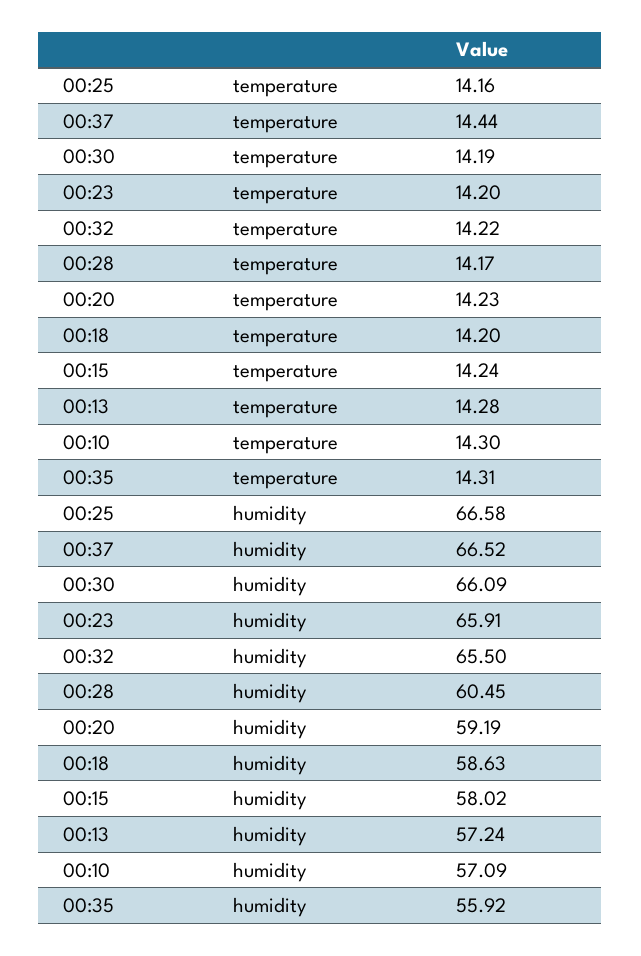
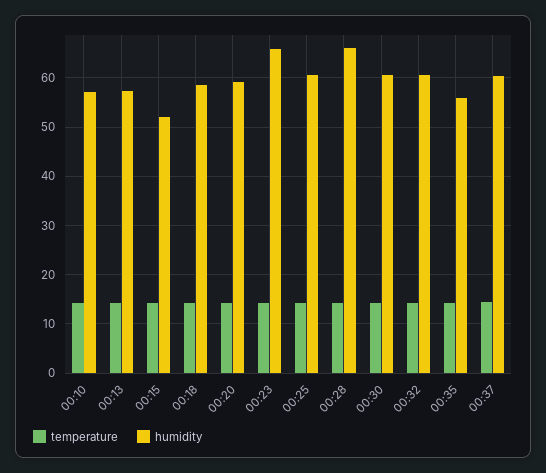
  {
    "temperature": {
      "00:25": 14.16,
      "00:37": 14.44,
      "00:30": 14.19,
      "00:23": 14.2,
      "00:32": 14.22,
      "00:28": 14.17,
      "00:20": 14.23,
      "00:18": 14.2,
      "00:15": 14.24,
      "00:13": 14.28,
      "00:10": 14.3,
      "00:35": 14.31
    },
    "humidity": {
-     "00:25": 66.58,
+     "00:25": 60,
-     "00:37": 66.52,
+     "00:37": 60,
-     "00:30": 66.09,
+     "00:30": 60,
      "00:23": 65.91,
-     "00:32": 65.5,
+     "00:32": 60,
-     "00:28": 60.45,
+     "00:28": 66,
      "00:20": 59.19,
      "00:18": 58.63,
-     "00:15": 58.02,
+     "00:15": 52,
      "00:13": 57.24,
      "00:10": 57.09,
      "00:35": 55.92
    }
  }

